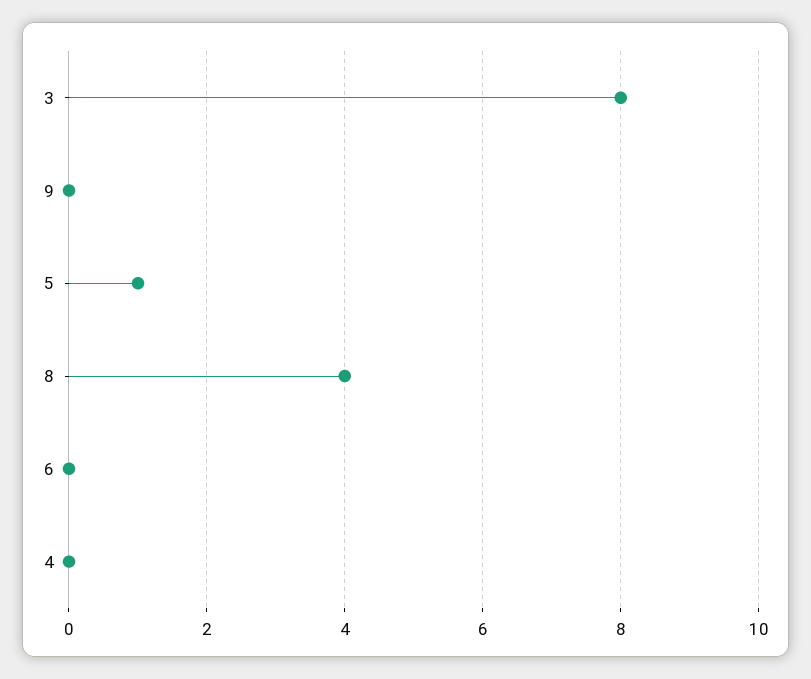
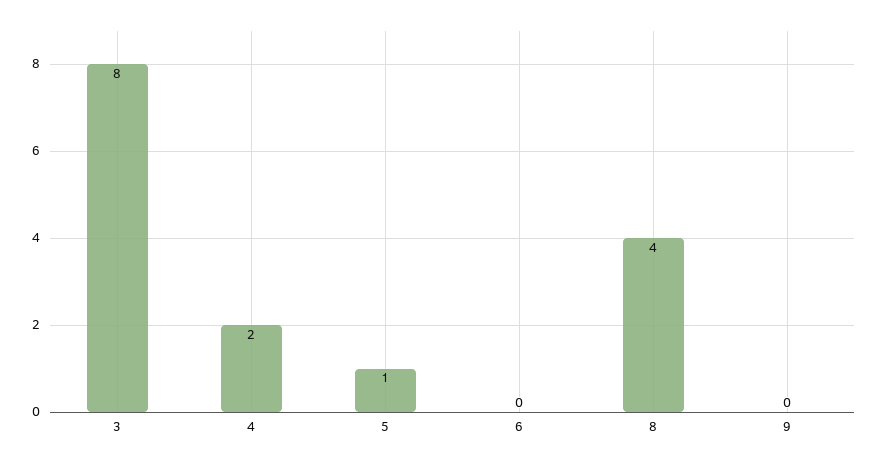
  {
    "3": 8,
    "9": 0,
    "5": 1,
    "8": 4,
    "6": 0,
-   "4": 0
+   "4": 2
  }

